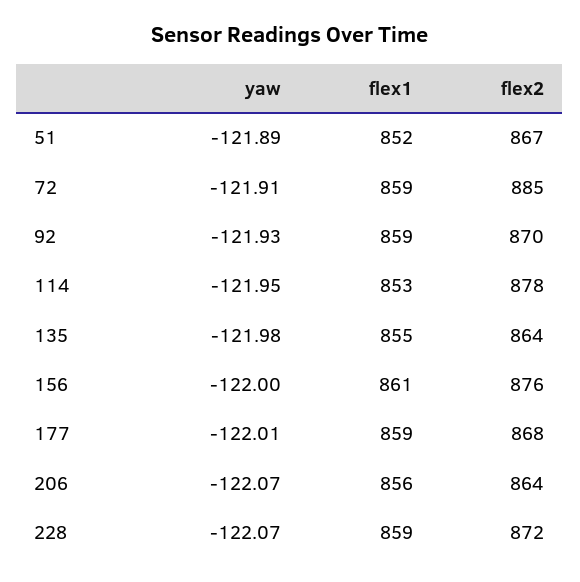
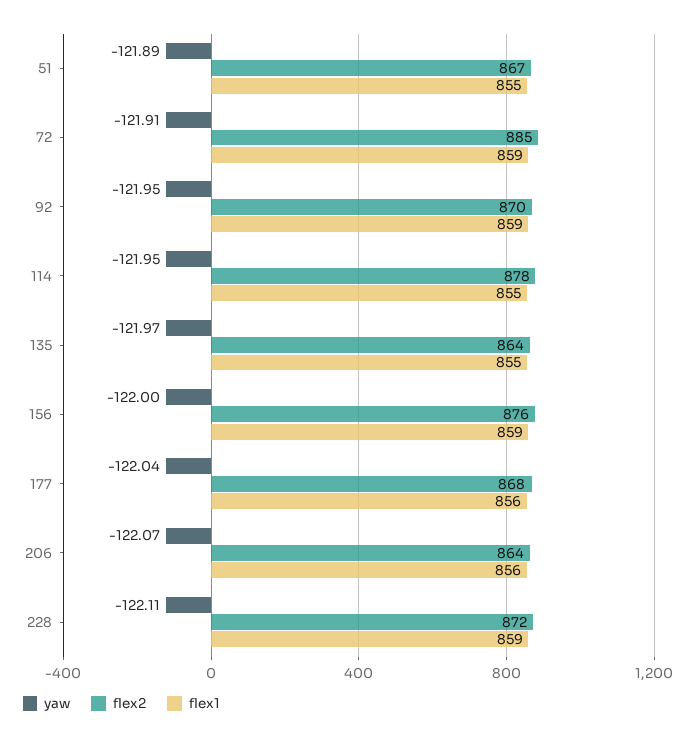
  {
    "yaw": {
      "51": -121.89,
      "72": -121.91,
-     "92": -121.93,
+     "92": -121.95,
      "114": -121.95,
-     "135": -121.98,
+     "135": -121.97,
      "156": -122,
-     "177": -122.01,
+     "177": -122.04,
      "206": -122.07,
-     "228": -122.07
+     "228": -122.11
    },
    "flex1": {
-     "51": 852,
+     "51": 855,
      "72": 859,
      "92": 859,
-     "114": 853,
+     "114": 855,
      "135": 855,
-     "156": 861,
+     "156": 859,
-     "177": 859,
+     "177": 856,
      "206": 856,
      "228": 859
    },
    "flex2": {
      "51": 867,
      "72": 885,
      "92": 870,
      "114": 878,
      "135": 864,
      "156": 876,
      "177": 868,
      "206": 864,
      "228": 872
    }
  }

